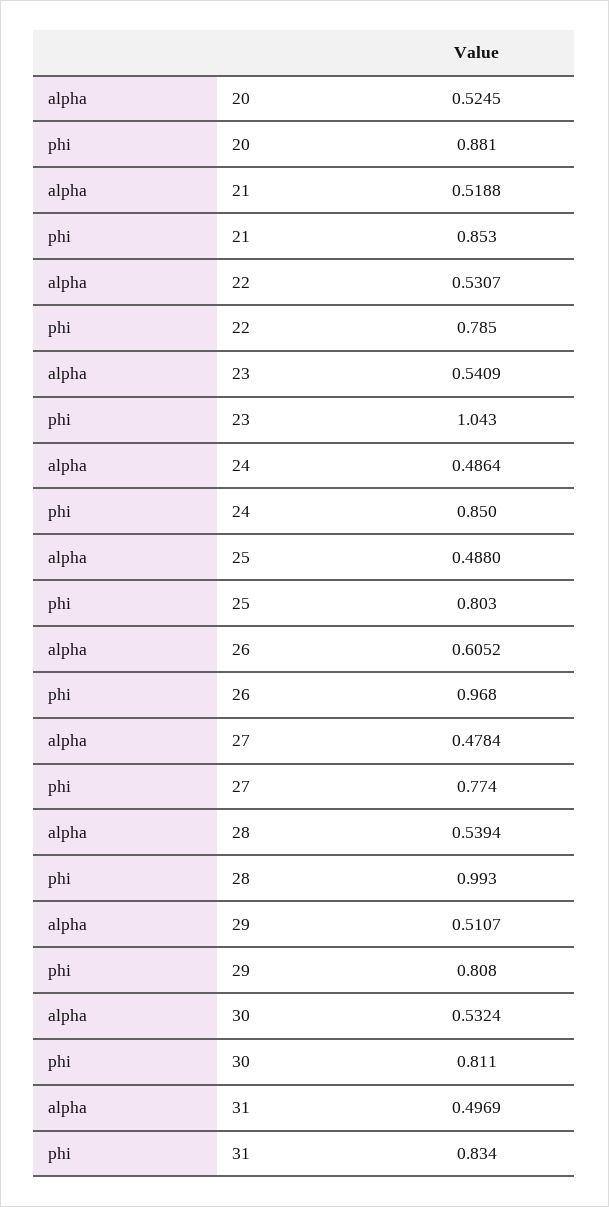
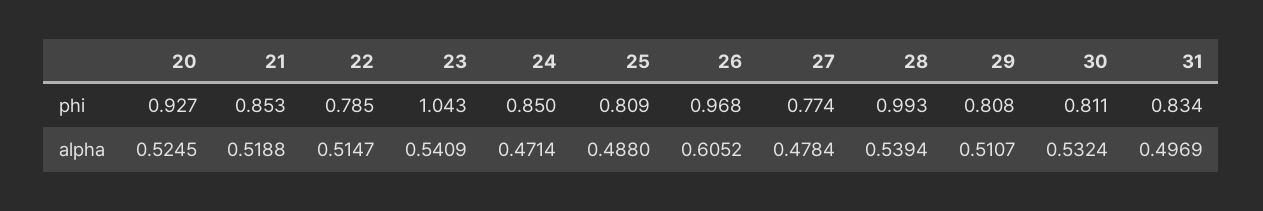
  {
    "alpha": {
      "20": 0.5245,
      "21": 0.5188,
-     "22": 0.5307,
+     "22": 0.5147,
      "23": 0.5409,
-     "24": 0.4864,
+     "24": 0.4714,
      "25": 0.488,
      "26": 0.6052,
      "27": 0.4784,
      "28": 0.5394,
      "29": 0.5107,
      "30": 0.5324,
      "31": 0.4969
    },
    "phi": {
-     "20": 0.881,
+     "20": 0.927,
      "21": 0.853,
      "22": 0.785,
      "23": 1.043,
      "24": 0.85,
-     "25": 0.803,
+     "25": 0.809,
      "26": 0.968,
      "27": 0.774,
      "28": 0.993,
      "29": 0.808,
      "30": 0.811,
      "31": 0.834
    }
  }

